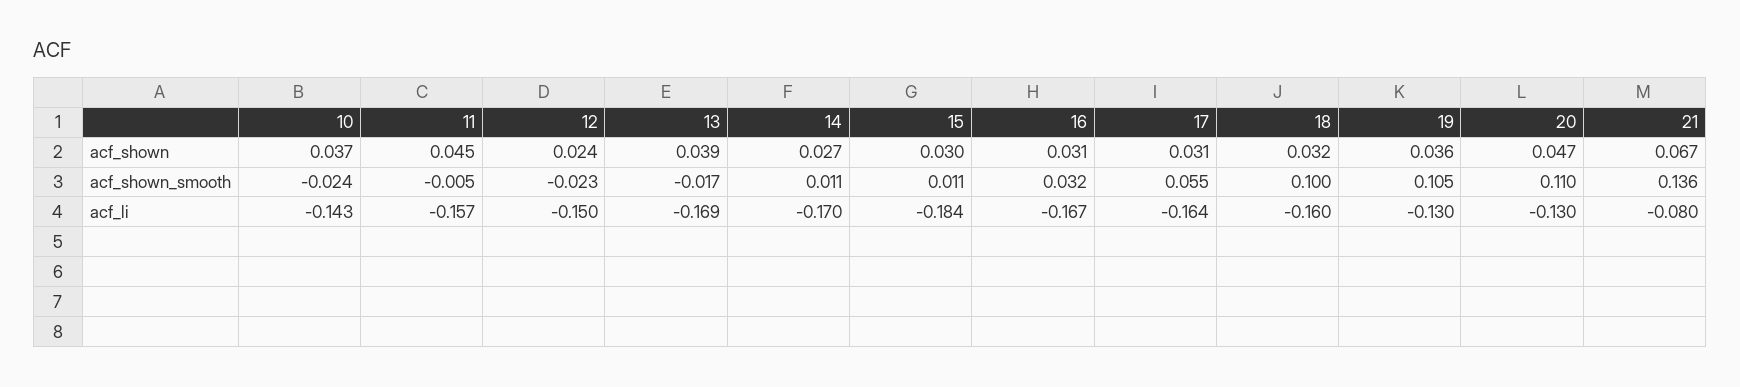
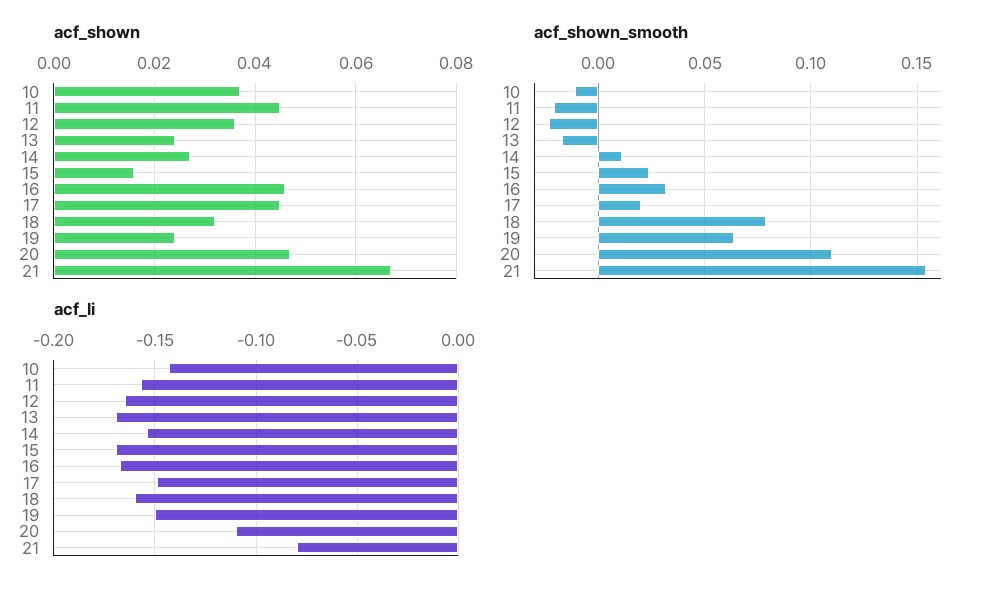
  {
    "acf_shown": {
      "10": 0.037,
      "11": 0.045,
-     "12": 0.024,
+     "12": 0.035,
-     "13": 0.039,
+     "13": 0.025,
      "14": 0.027,
-     "15": 0.03,
+     "15": 0.015,
-     "16": 0.031,
+     "16": 0.045,
-     "17": 0.031,
+     "17": 0.045,
      "18": 0.032,
-     "19": 0.036,
+     "19": 0.025,
      "20": 0.047,
      "21": 0.067
    },
    "acf_shown_smooth": {
-     "10": -0.024,
+     "10": -0.01,
-     "11": -0.005,
+     "11": -0.02,
      "12": -0.023,
      "13": -0.017,
      "14": 0.011,
-     "15": 0.011,
+     "15": 0.025,
      "16": 0.032,
-     "17": 0.055,
+     "17": 0.02,
-     "18": 0.1,
+     "18": 0.08,
-     "19": 0.105,
+     "19": 0.065,
      "20": 0.11,
-     "21": 0.136
+     "21": 0.155
    },
    "acf_li": {
      "10": -0.143,
      "11": -0.157,
-     "12": -0.15,
+     "12": -0.165,
      "13": -0.169,
-     "14": -0.17,
+     "14": -0.155,
-     "15": -0.184,
+     "15": -0.17,
      "16": -0.167,
-     "17": -0.164,
+     "17": -0.15,
      "18": -0.16,
-     "19": -0.13,
+     "19": -0.15,
-     "20": -0.13,
+     "20": -0.11,
      "21": -0.08
    }
  }

